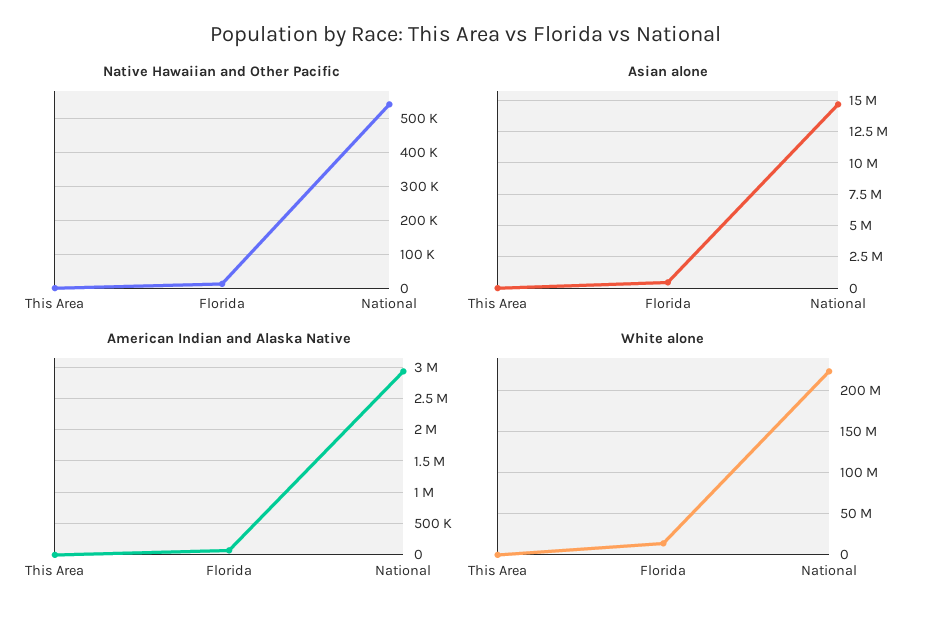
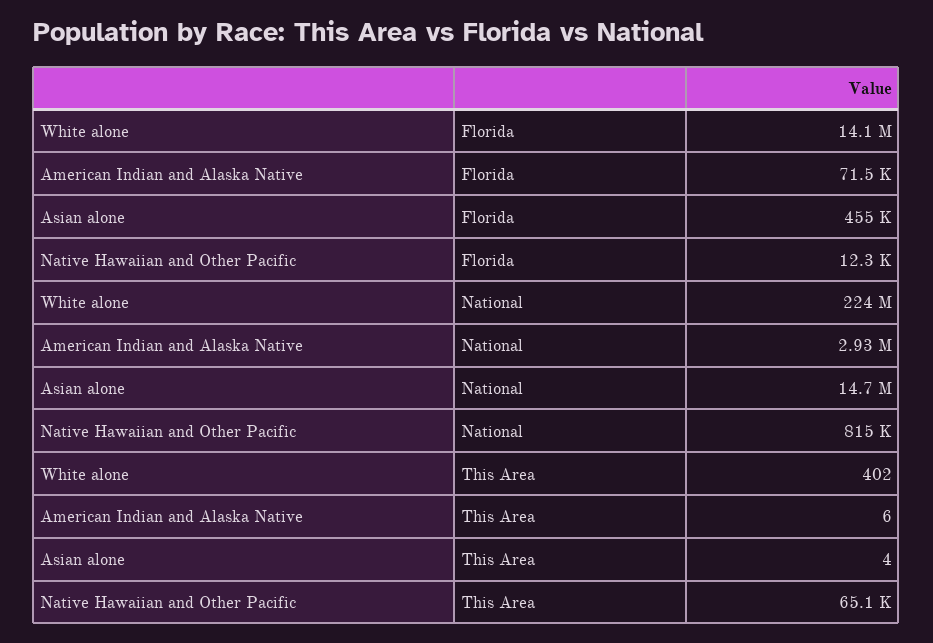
  {
    "Native Hawaiian and Other Pacific": {
-     "This Area": 0,
+     "This Area": 65100,
      "Florida": 12300,
-     "National": 540000
+     "National": 815000
    },
    "Asian alone": {
      "This Area": 4,
      "Florida": 455000,
      "National": 14700000
    },
    "American Indian and Alaska Native": {
      "This Area": 6,
      "Florida": 71500,
      "National": 2930000
    },
    "White alone": {
      "This Area": 402,
      "Florida": 14100000,
      "National": 224000000
    }
  }

